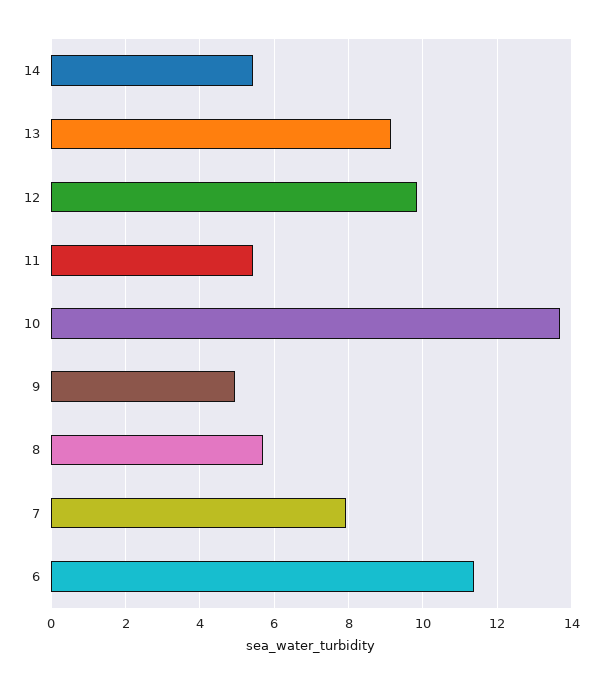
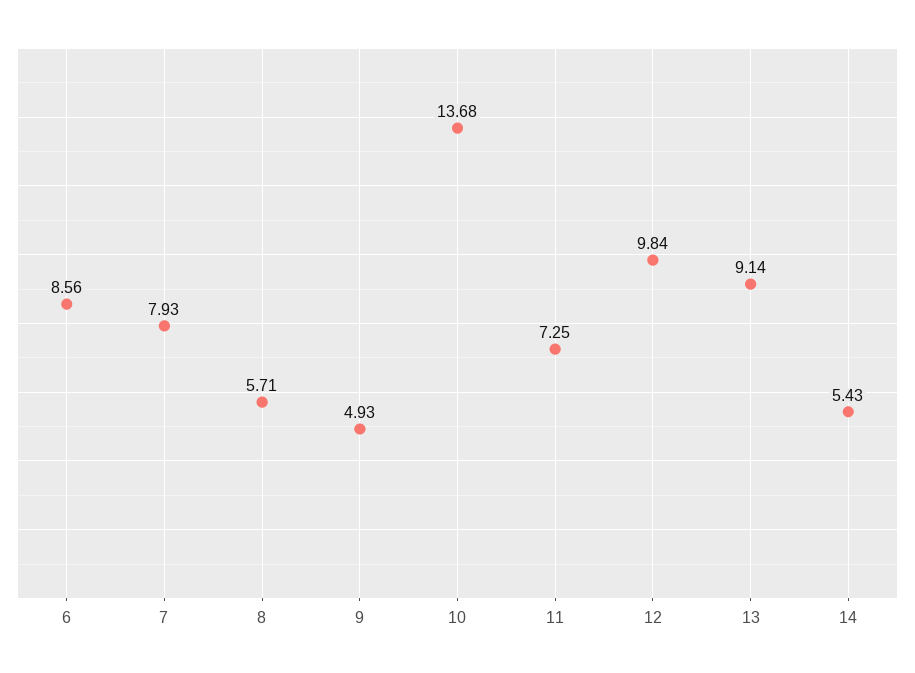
  {
    "14": 5.43,
    "13": 9.14,
    "12": 9.84,
-   "11": 5.4,
+   "11": 7.25,
    "10": 13.68,
    "9": 4.93,
    "8": 5.71,
    "7": 7.93,
-   "6": 11.4
+   "6": 8.56
  }

